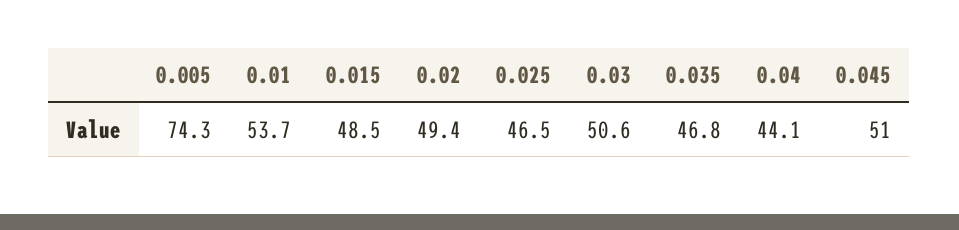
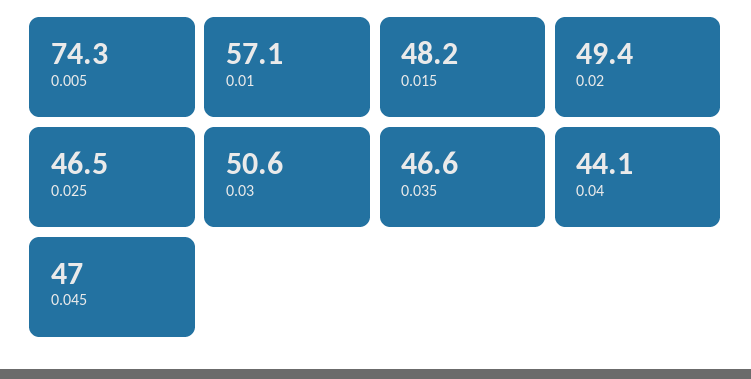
  {
    "0.005": 74.3,
-   "0.01": 53.7,
+   "0.01": 57.1,
-   "0.015": 48.5,
+   "0.015": 48.2,
    "0.02": 49.4,
    "0.025": 46.5,
    "0.03": 50.6,
-   "0.035": 46.8,
+   "0.035": 46.6,
    "0.04": 44.1,
-   "0.045": 51
+   "0.045": 47
  }

